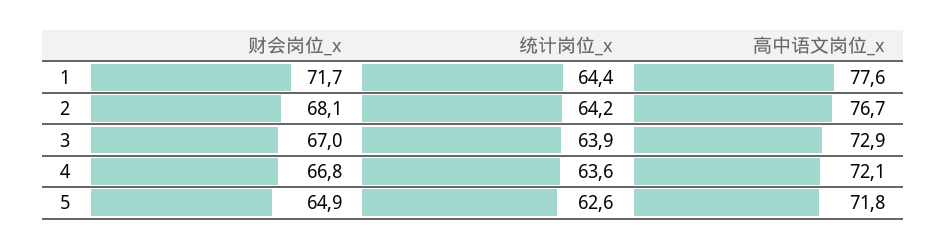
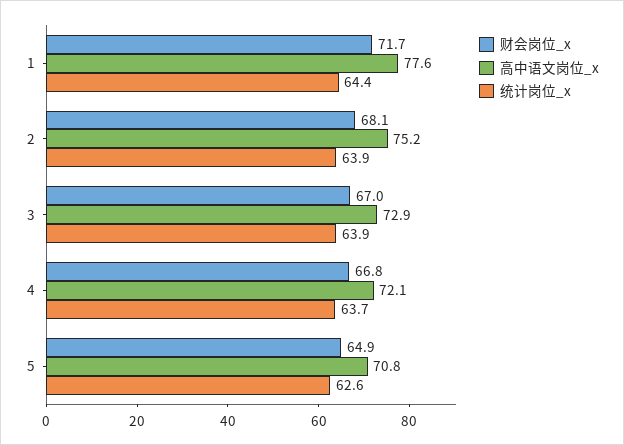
  {
    "财会岗位_x": {
      "1": 71.7,
      "2": 68.1,
      "3": 67,
      "4": 66.8,
      "5": 64.9
    },
    "统计岗位_x": {
      "1": 64.4,
-     "2": 64.2,
+     "2": 63.9,
      "3": 63.9,
-     "4": 63.6,
+     "4": 63.7,
      "5": 62.6
    },
    "高中语文岗位_x": {
      "1": 77.6,
-     "2": 76.7,
+     "2": 75.2,
      "3": 72.9,
      "4": 72.1,
-     "5": 71.8
+     "5": 70.8
    }
  }

